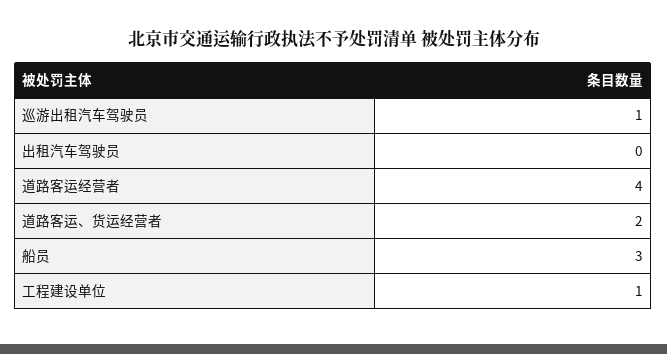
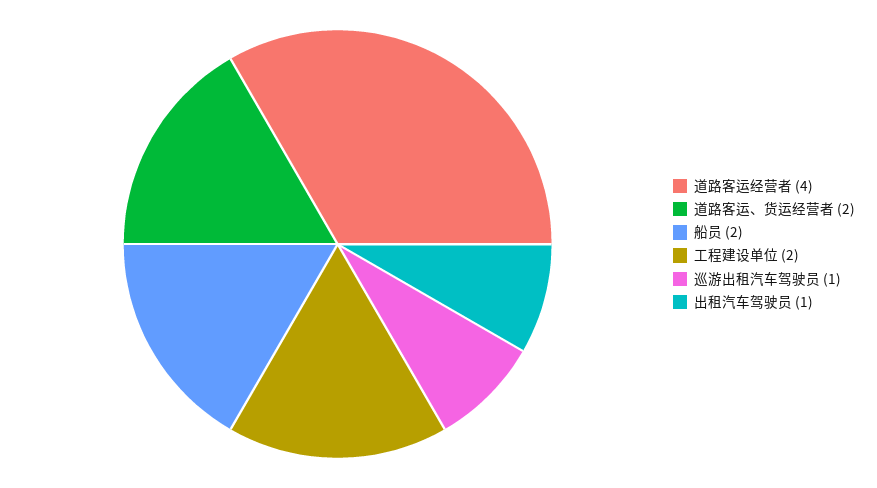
  {
    "巡游出租汽车驾驶员": 1,
-   "出租汽车驾驶员": 0,
+   "出租汽车驾驶员": 1,
    "道路客运经营者": 4,
    "道路客运、货运经营者": 2,
-   "船员": 3,
+   "船员": 2,
-   "工程建设单位": 1
+   "工程建设单位": 2
  }

